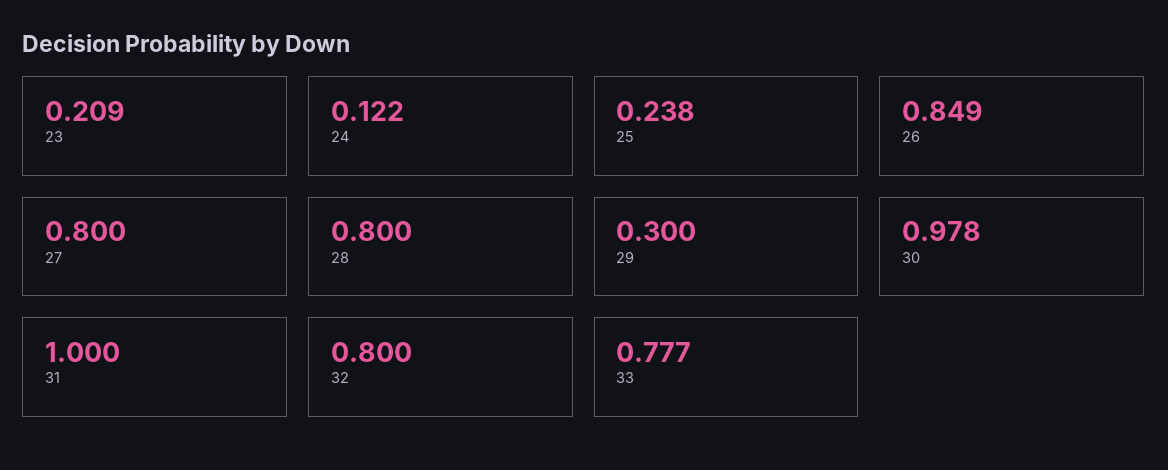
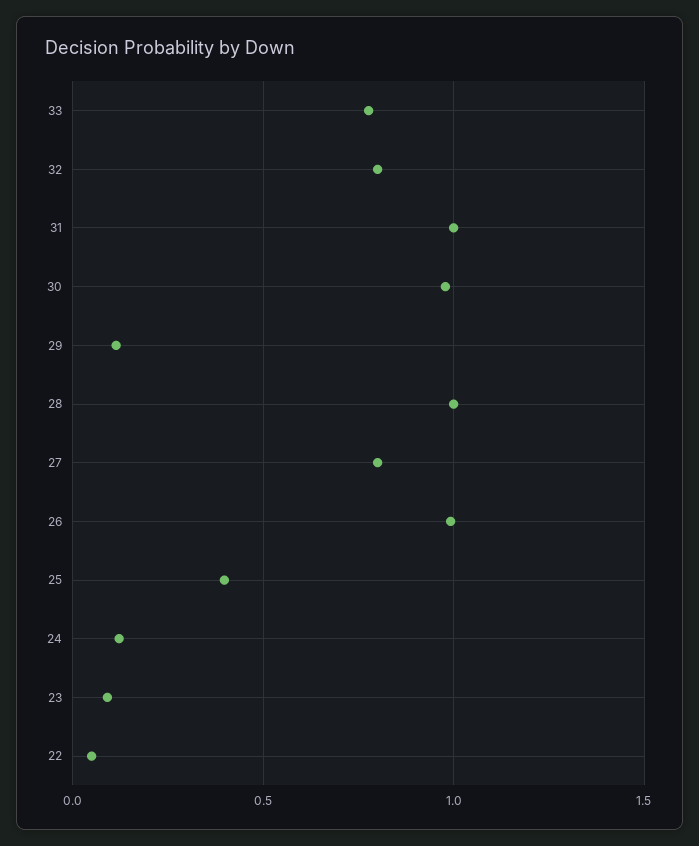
  {
-   "23": 0.209,
+   "23": 0.1,
    "24": 0.122,
-   "25": 0.238,
+   "25": 0.4,
-   "26": 0.849,
+   "26": 1,
    "27": 0.8,
-   "28": 0.8,
+   "28": 1,
-   "29": 0.3,
+   "29": 0.1,
    "30": 0.978,
    "31": 1,
    "32": 0.8,
-   "33": 0.777
+   "33": 0.777,
+   "22": 0.05
  }

